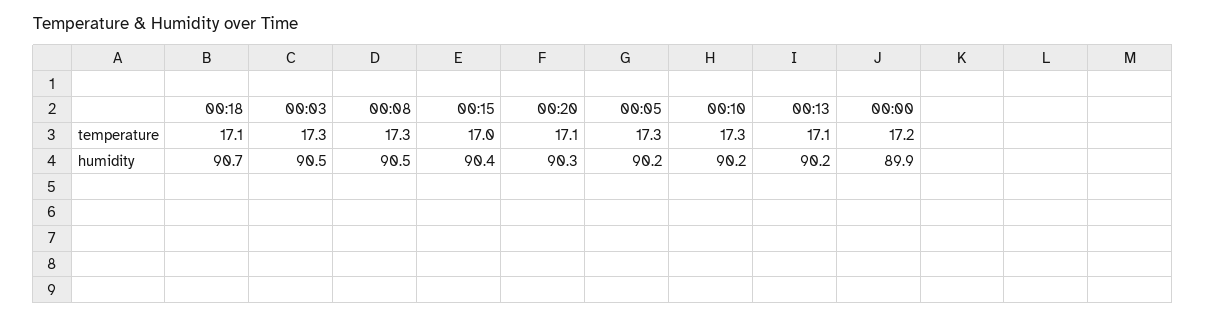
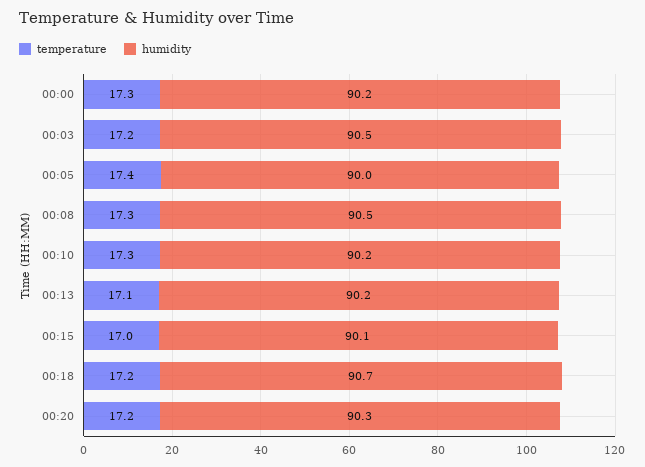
  {
    "temperature": {
-     "00:18": 17.1,
+     "00:18": 17.2,
-     "00:03": 17.3,
+     "00:03": 17.2,
      "00:08": 17.3,
      "00:15": 17,
-     "00:20": 17.1,
+     "00:20": 17.2,
-     "00:05": 17.3,
+     "00:05": 17.4,
      "00:10": 17.3,
      "00:13": 17.1,
-     "00:00": 17.2
+     "00:00": 17.3
    },
    "humidity": {
      "00:18": 90.7,
      "00:03": 90.5,
      "00:08": 90.5,
-     "00:15": 90.4,
+     "00:15": 90.1,
      "00:20": 90.3,
-     "00:05": 90.2,
+     "00:05": 90,
      "00:10": 90.2,
      "00:13": 90.2,
-     "00:00": 89.9
+     "00:00": 90.2
    }
  }

